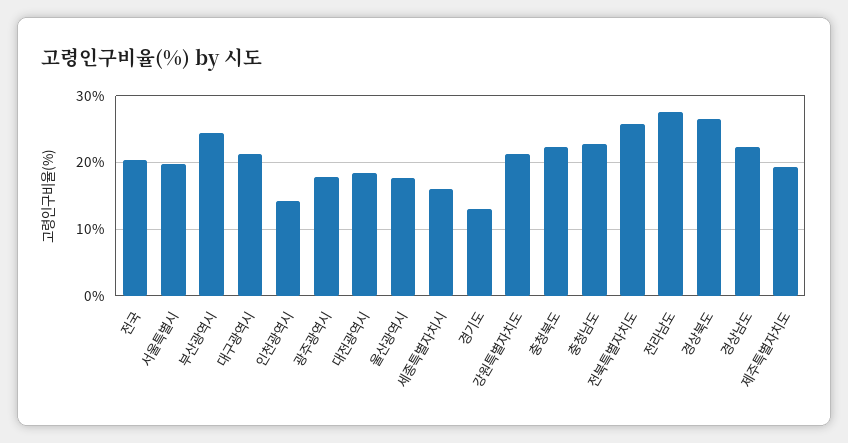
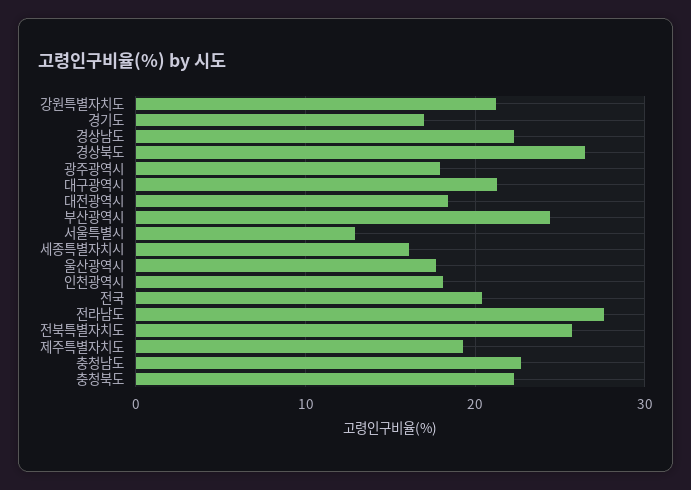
  {
    "전국": 20,
-   "서울특별시": 20,
+   "서울특별시": 13,
    "부산광역시": 24,
    "대구광역시": 21,
-   "인천광역시": 14,
+   "인천광역시": 18,
    "광주광역시": 18,
    "대전광역시": 18,
    "울산광역시": 18,
    "세종특별자치시": 16,
-   "경기도": 13,
+   "경기도": 17,
    "강원특별자치도": 21,
    "충청북도": 22,
    "충청남도": 23,
    "전북특별자치도": 26,
    "전라남도": 28,
    "경상북도": 27,
    "경상남도": 22,
    "제주특별자치도": 19
  }

